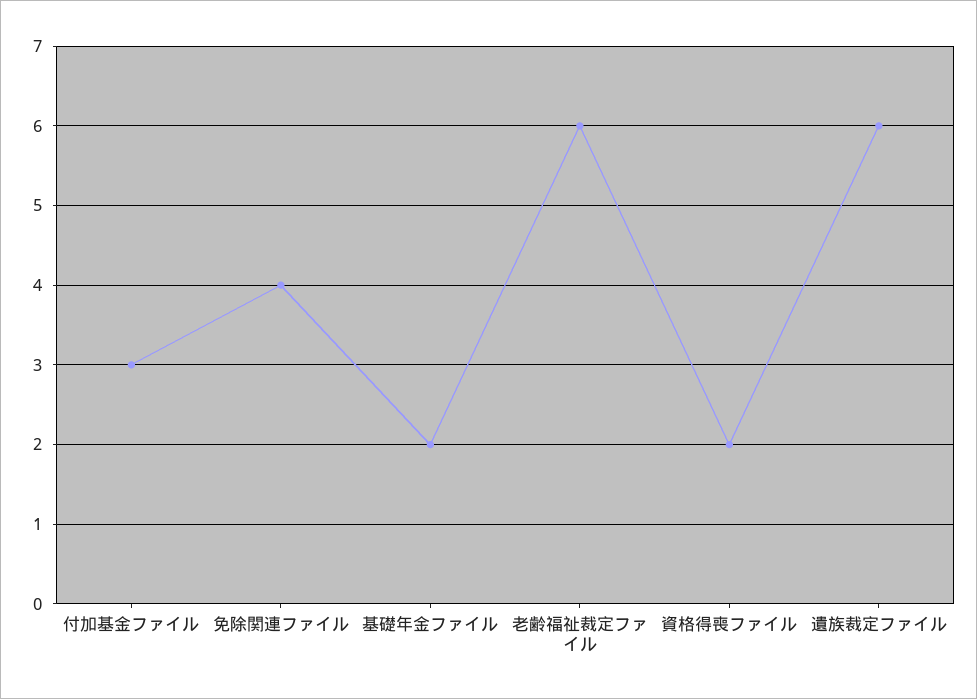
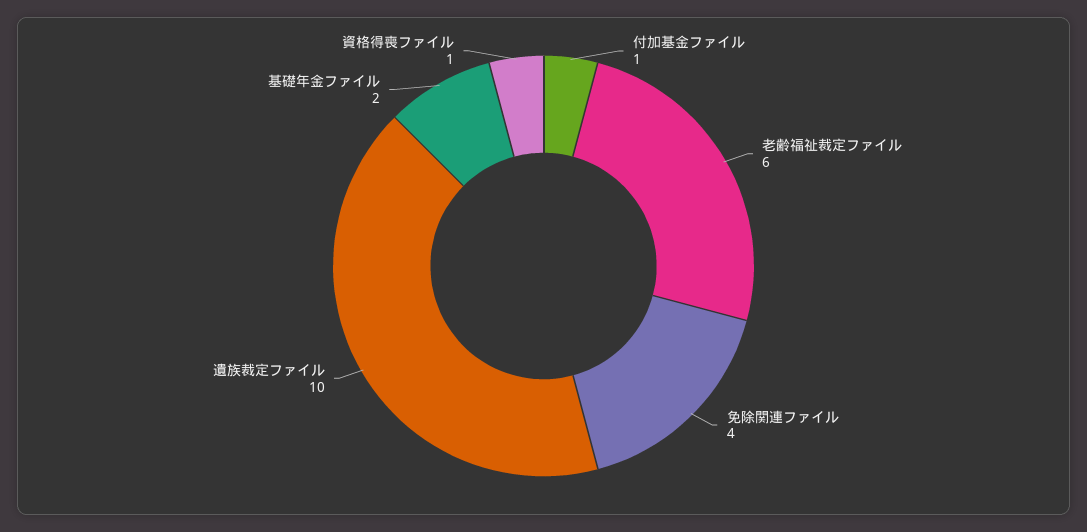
  {
-   "付加基金ファイル": 3,
+   "付加基金ファイル": 1,
    "免除関連ファイル": 4,
    "基礎年金ファイル": 2,
    "老齢福祉裁定ファイル": 6,
-   "資格得喪ファイル": 2,
+   "資格得喪ファイル": 1,
-   "遺族裁定ファイル": 6
+   "遺族裁定ファイル": 10
  }

